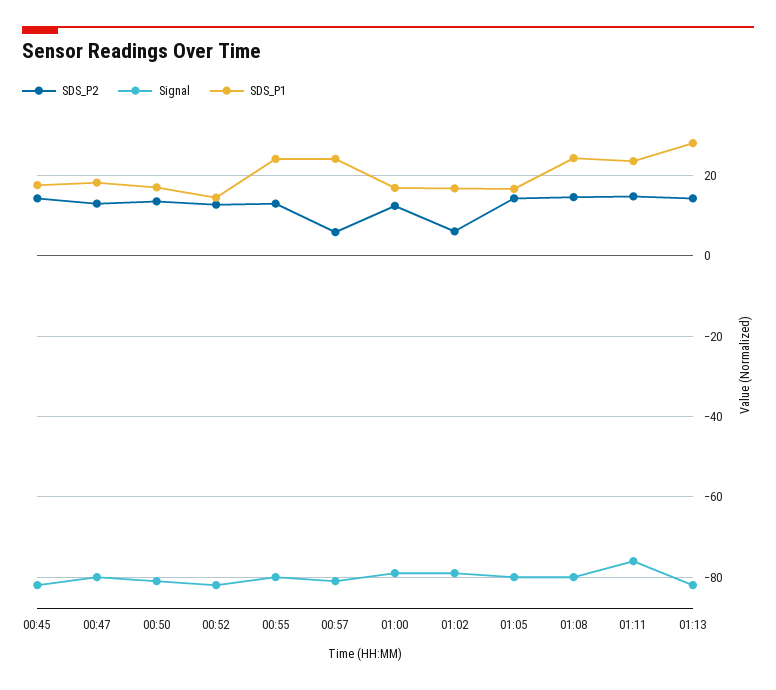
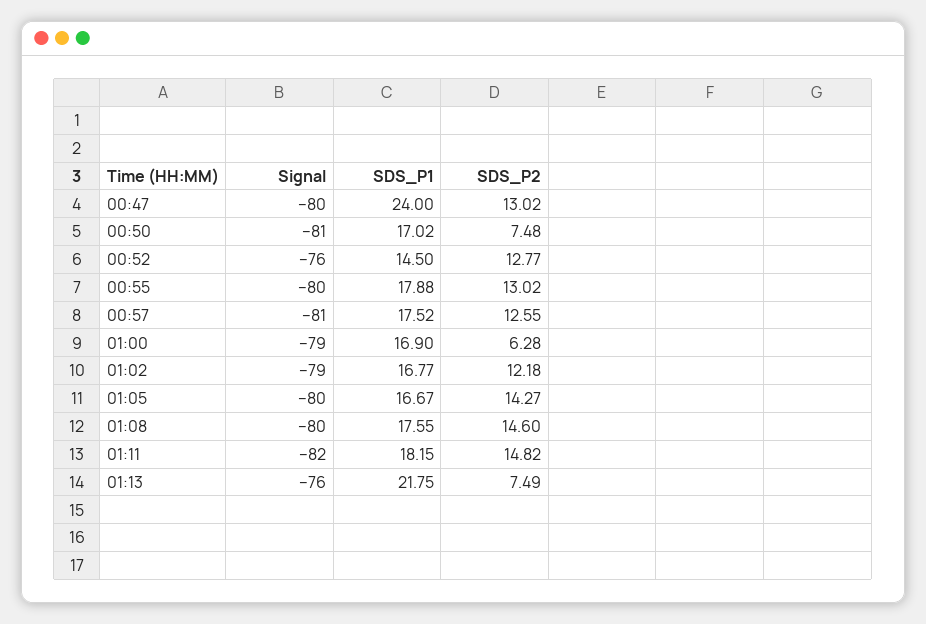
  {
    "SDS_P2": {
-     "00:45": 14,
      "00:47": 13.02,
-     "00:50": 14,
+     "00:50": 7.48,
      "00:52": 12.77,
      "00:55": 13.02,
-     "00:57": 6,
+     "00:57": 12.55,
-     "01:00": 12,
+     "01:00": 6.28,
-     "01:02": 6,
+     "01:02": 12.18,
      "01:05": 14.27,
      "01:08": 14.6,
      "01:11": 14.82,
-     "01:13": 14
+     "01:13": 7.49
    },
    "Signal": {
-     "00:45": -82,
      "00:47": -80,
      "00:50": -81,
-     "00:52": -82,
+     "00:52": -76,
      "00:55": -80,
      "00:57": -81,
      "01:00": -79,
      "01:02": -79,
      "01:05": -80,
      "01:08": -80,
-     "01:11": -76,
+     "01:11": -82,
-     "01:13": -82
+     "01:13": -76
    },
    "SDS_P1": {
-     "00:45": 18,
-     "00:47": 18,
+     "00:47": 24,
      "00:50": 17.02,
      "00:52": 14.5,
-     "00:55": 24,
+     "00:55": 17.88,
-     "00:57": 24,
+     "00:57": 17.52,
      "01:00": 16.9,
      "01:02": 16.77,
      "01:05": 16.67,
-     "01:08": 24,
+     "01:08": 17.55,
-     "01:11": 24,
+     "01:11": 18.15,
-     "01:13": 28
+     "01:13": 21.75
    }
  }

